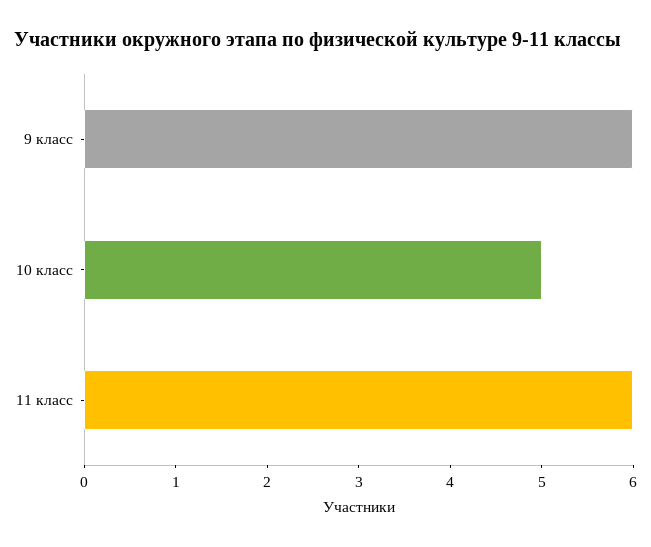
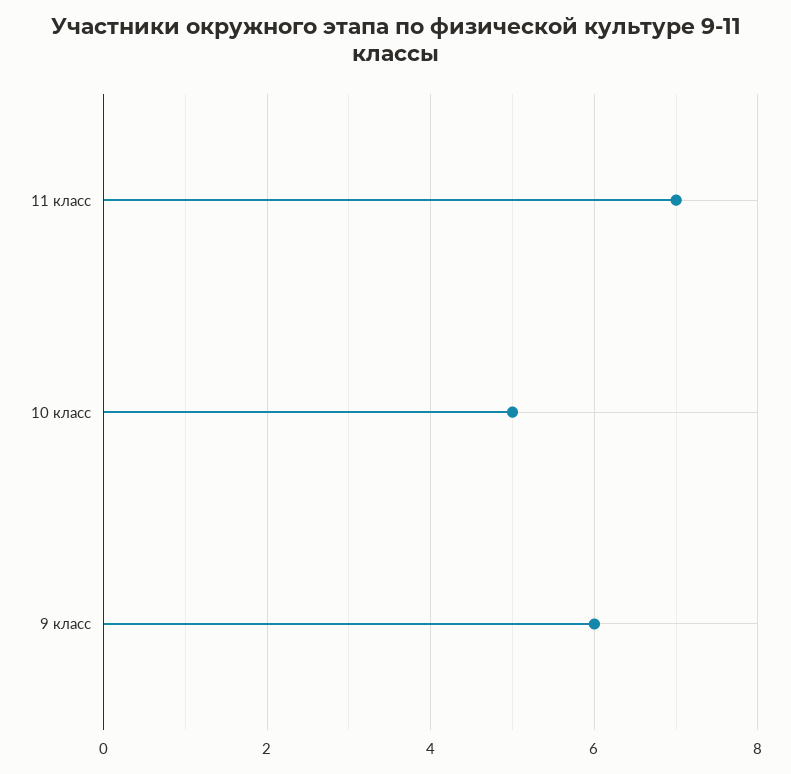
  {
    "9 класс": 6,
    "10 класс": 5,
-   "11 класс": 6
+   "11 класс": 7
  }

